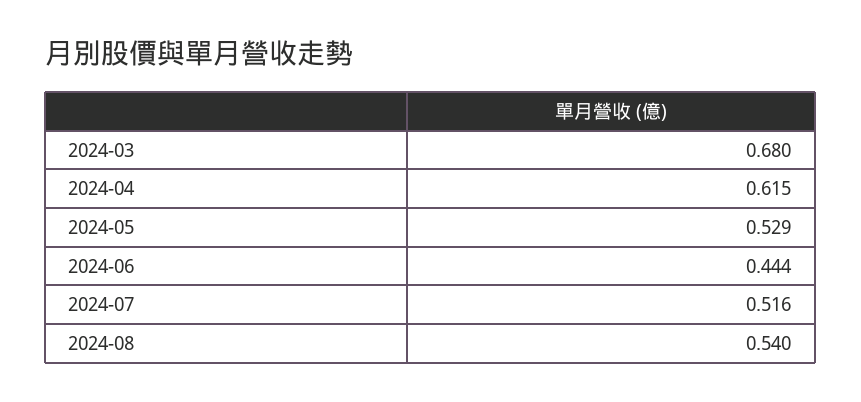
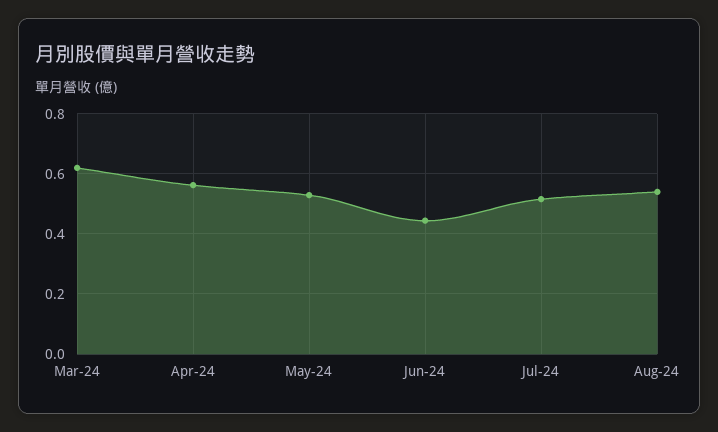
  {
-   "2024-03": 0.68,
+   "2024-03": 0.62,
-   "2024-04": 0.615,
+   "2024-04": 0.56,
    "2024-05": 0.529,
    "2024-06": 0.444,
    "2024-07": 0.516,
    "2024-08": 0.54
  }

